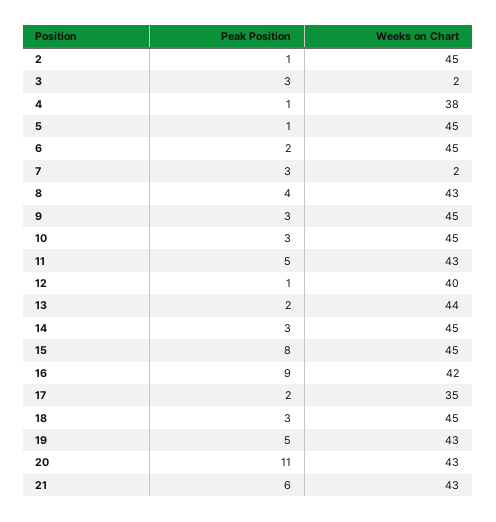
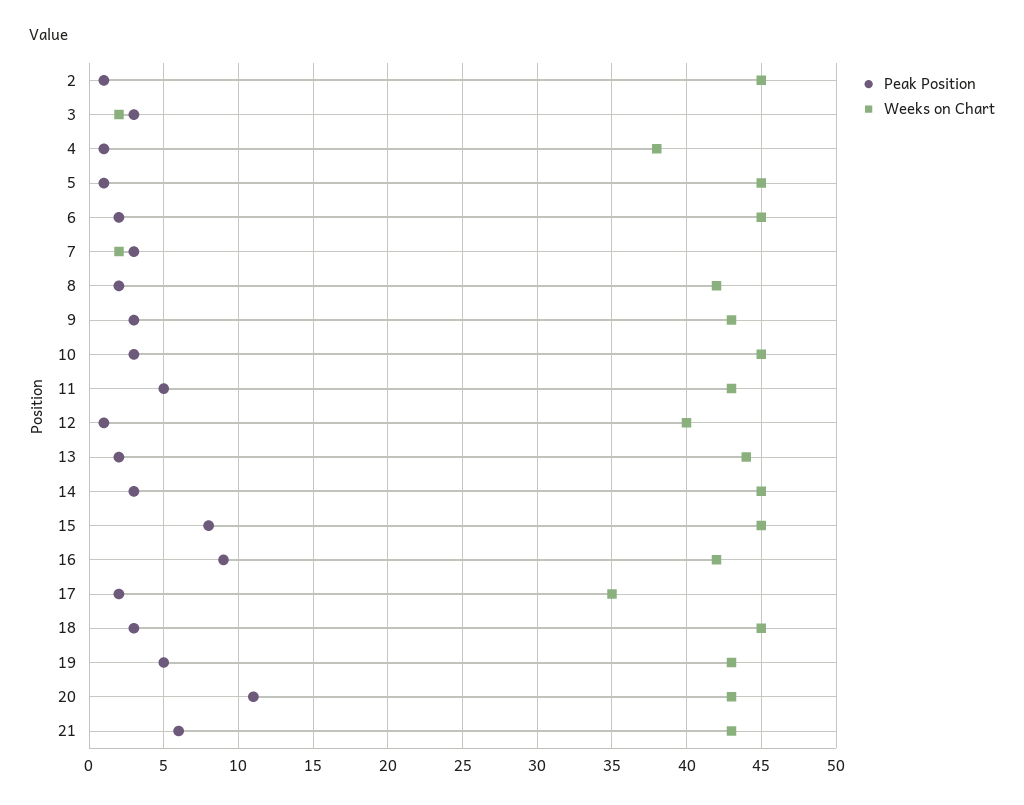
  {
    "Peak Position": {
      "2": 1,
      "3": 3,
      "4": 1,
      "5": 1,
      "6": 2,
      "7": 3,
-     "8": 4,
+     "8": 2,
      "9": 3,
      "10": 3,
      "11": 5,
      "12": 1,
      "13": 2,
      "14": 3,
      "15": 8,
      "16": 9,
      "17": 2,
      "18": 3,
      "19": 5,
      "20": 11,
      "21": 6
    },
    "Weeks on Chart": {
      "2": 45,
      "3": 2,
      "4": 38,
      "5": 45,
      "6": 45,
      "7": 2,
-     "8": 43,
+     "8": 42,
-     "9": 45,
+     "9": 43,
      "10": 45,
      "11": 43,
      "12": 40,
      "13": 44,
      "14": 45,
      "15": 45,
      "16": 42,
      "17": 35,
      "18": 45,
      "19": 43,
      "20": 43,
      "21": 43
    }
  }

